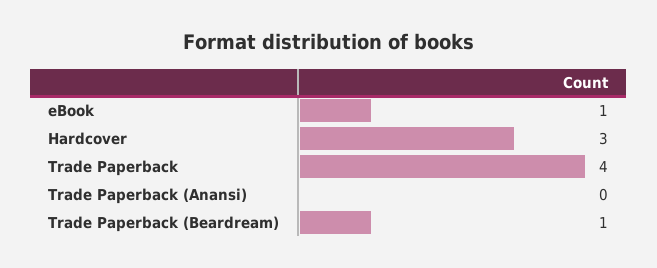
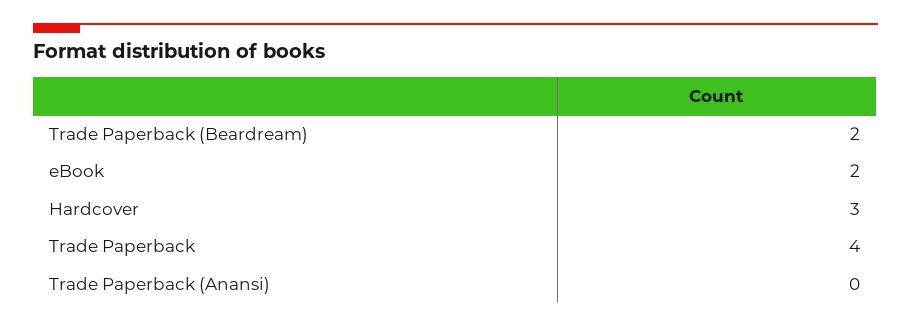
  {
-   "eBook": 1,
+   "eBook": 2,
    "Hardcover": 3,
    "Trade Paperback": 4,
    "Trade Paperback (Anansi)": 0,
-   "Trade Paperback (Beardream)": 1
+   "Trade Paperback (Beardream)": 2
  }

